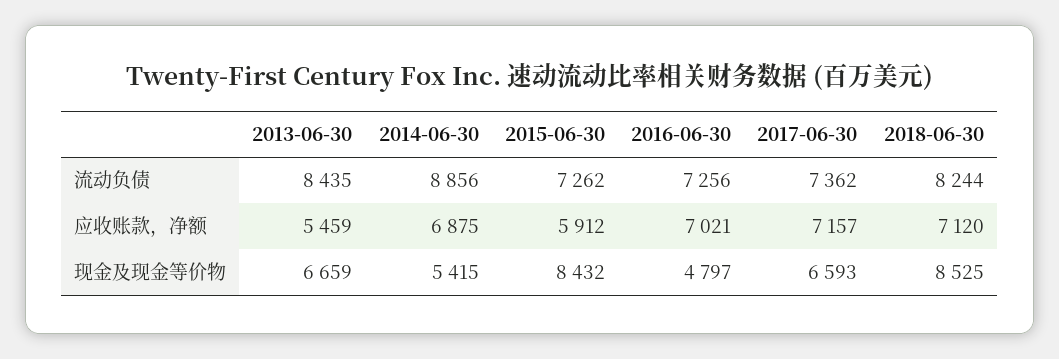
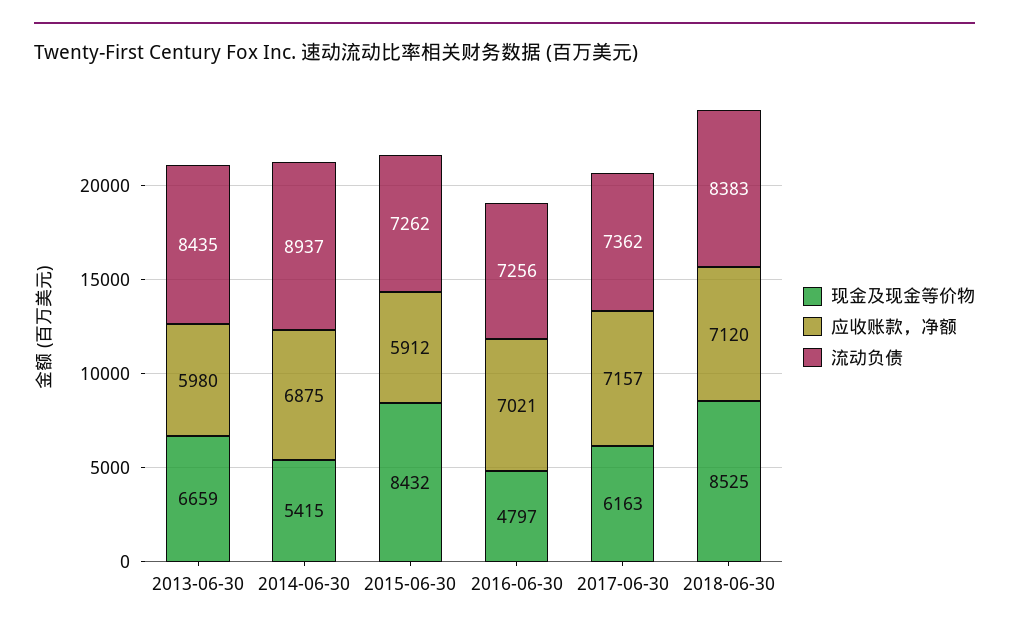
  {
    "流动负债": {
      "2013-06-30": 8435,
-     "2014-06-30": 8856,
+     "2014-06-30": 8937,
      "2015-06-30": 7262,
      "2016-06-30": 7256,
      "2017-06-30": 7362,
-     "2018-06-30": 8244
+     "2018-06-30": 8383
    },
    "应收账款，净额": {
-     "2013-06-30": 5459,
+     "2013-06-30": 5980,
      "2014-06-30": 6875,
      "2015-06-30": 5912,
      "2016-06-30": 7021,
      "2017-06-30": 7157,
      "2018-06-30": 7120
    },
    "现金及现金等价物": {
      "2013-06-30": 6659,
      "2014-06-30": 5415,
      "2015-06-30": 8432,
      "2016-06-30": 4797,
-     "2017-06-30": 6593,
+     "2017-06-30": 6163,
      "2018-06-30": 8525
    }
  }

